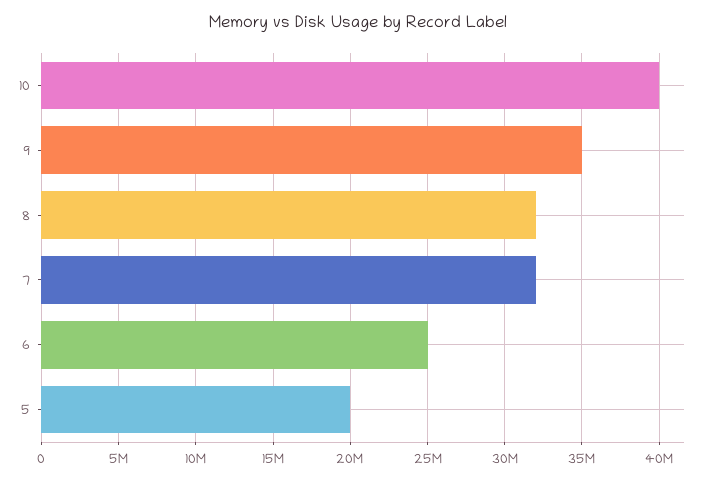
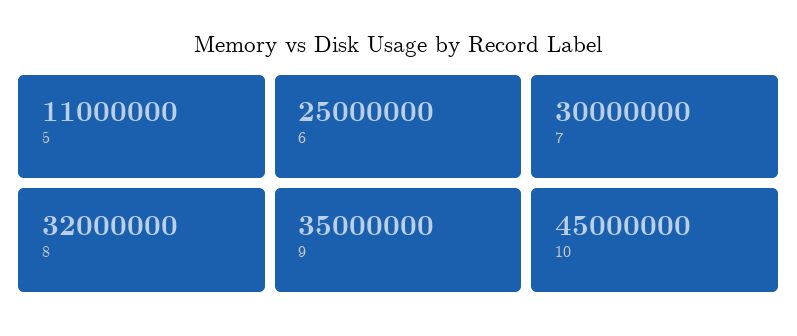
  {
-   "10": 40000000,
+   "10": 45000000,
    "9": 35000000,
    "8": 32000000,
-   "7": 32000000,
+   "7": 30000000,
    "6": 25000000,
-   "5": 20000000
+   "5": 11000000
  }

